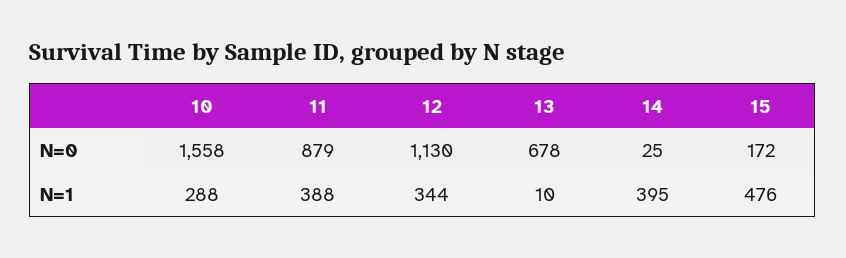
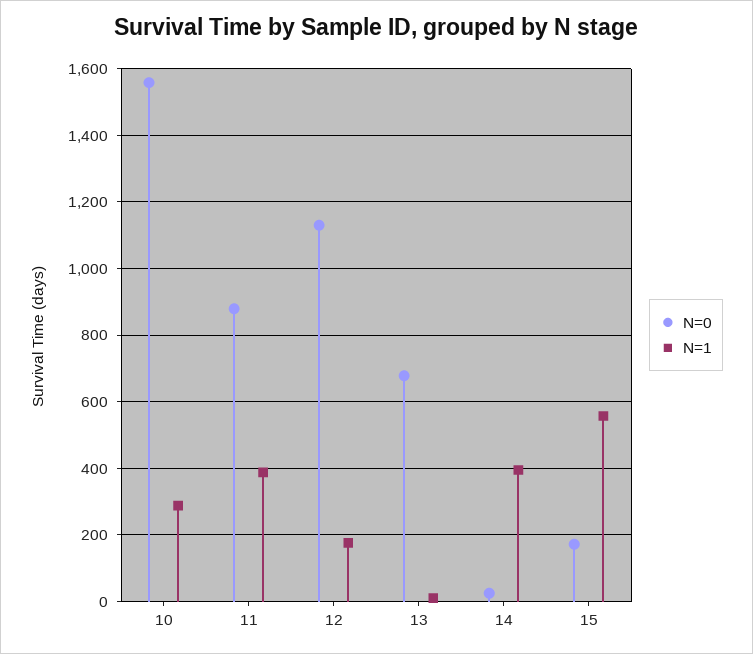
  {
    "N=0": {
      "10": 1558,
      "11": 879,
      "12": 1130,
      "13": 678,
      "14": 25,
      "15": 172
    },
    "N=1": {
      "10": 288,
      "11": 388,
-     "12": 344,
+     "12": 180,
      "13": 10,
      "14": 395,
-     "15": 476
+     "15": 560
    }
  }

